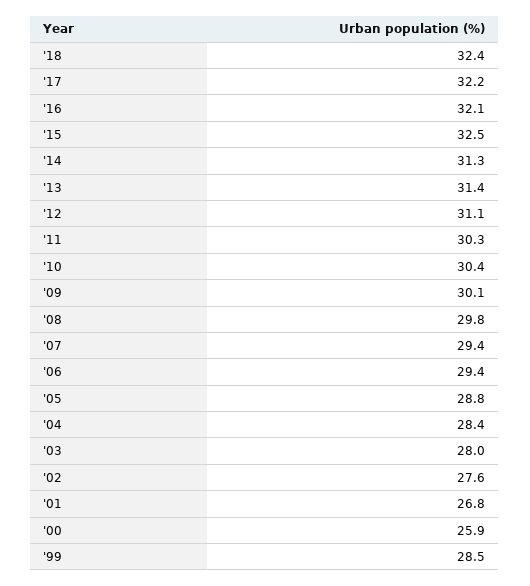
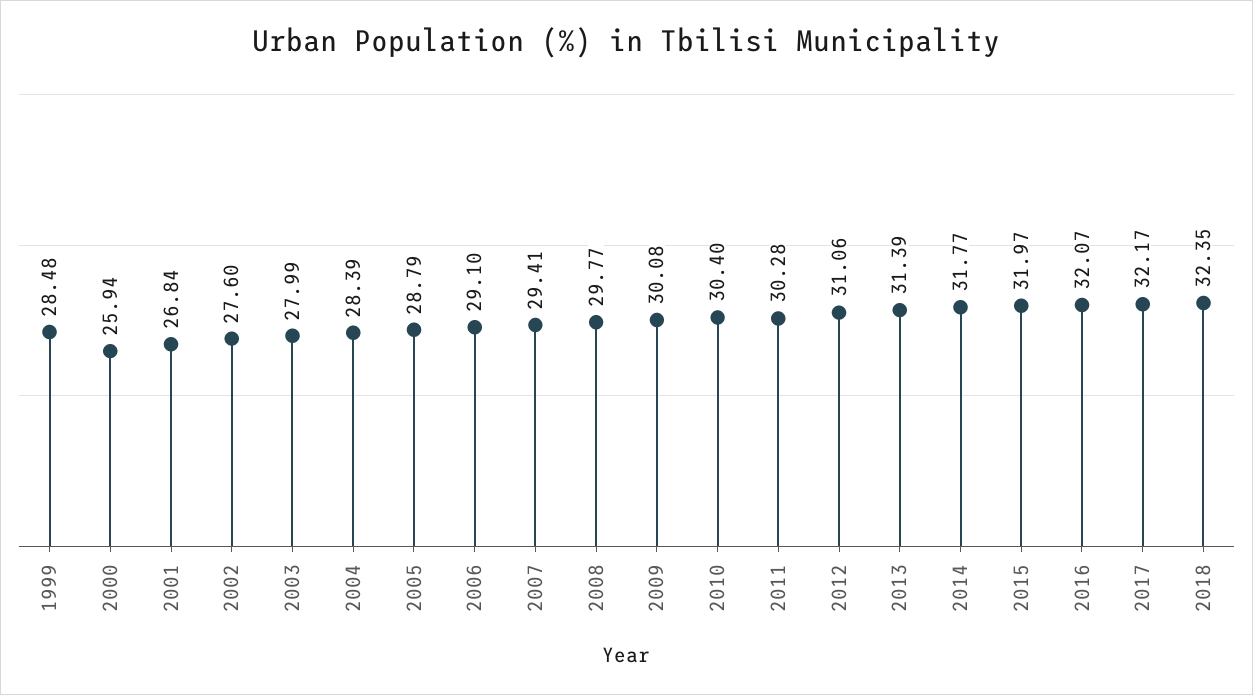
  {
    "'18": 32.35,
    "'17": 32.17,
    "'16": 32.07,
-   "'15": 32.5,
+   "'15": 31.97,
-   "'14": 31.3,
+   "'14": 31.77,
    "'13": 31.39,
    "'12": 31.06,
    "'11": 30.28,
    "'10": 30.4,
    "'09": 30.08,
    "'08": 29.77,
    "'07": 29.41,
-   "'06": 29.4,
+   "'06": 29.1,
    "'05": 28.79,
    "'04": 28.39,
    "'03": 27.99,
    "'02": 27.6,
    "'01": 26.84,
    "'00": 25.94,
    "'99": 28.48
  }

